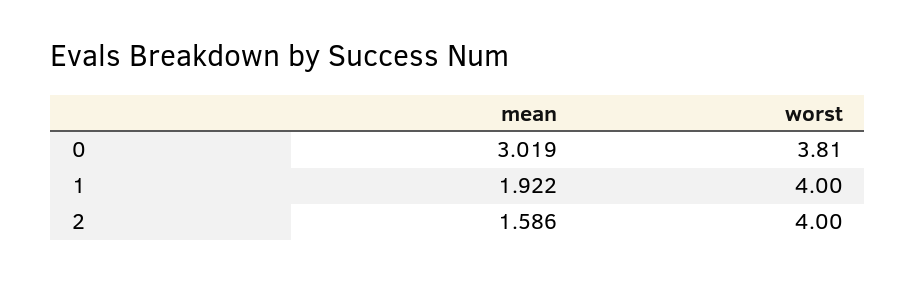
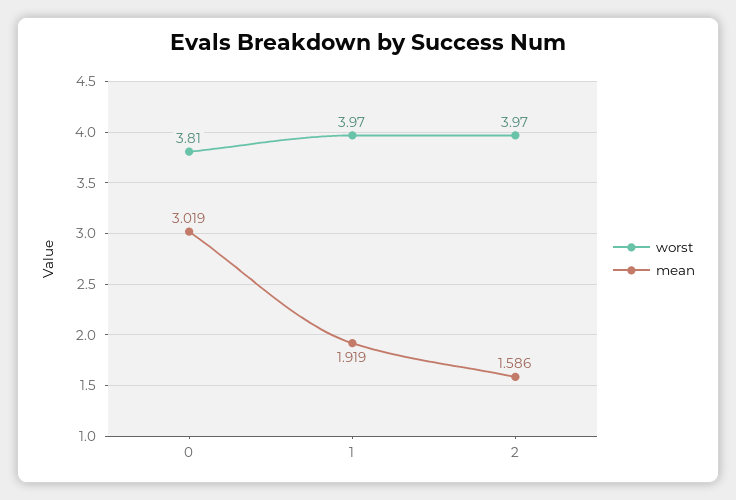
  {
    "mean": {
      "0": 3.019,
-     "1": 1.922,
+     "1": 1.919,
      "2": 1.586
    },
    "worst": {
      "0": 3.81,
-     "1": 4,
+     "1": 3.97,
-     "2": 4
+     "2": 3.97
    }
  }

